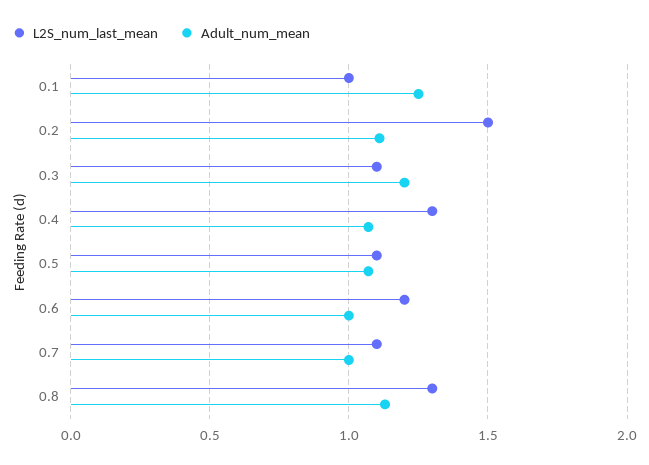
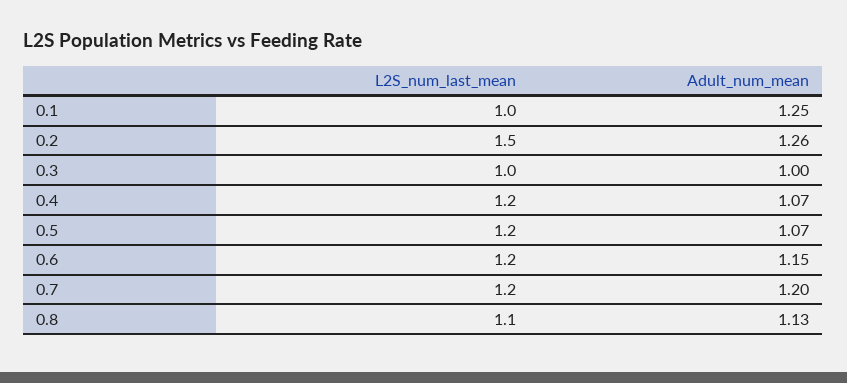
  {
    "L2S_num_last_mean": {
      "0.1": 1,
      "0.2": 1.5,
-     "0.3": 1.1,
+     "0.3": 1,
-     "0.4": 1.3,
+     "0.4": 1.2,
-     "0.5": 1.1,
+     "0.5": 1.2,
      "0.6": 1.2,
-     "0.7": 1.1,
+     "0.7": 1.2,
-     "0.8": 1.3
+     "0.8": 1.1
    },
    "Adult_num_mean": {
      "0.1": 1.25,
-     "0.2": 1.1,
+     "0.2": 1.26,
-     "0.3": 1.2,
+     "0.3": 1,
      "0.4": 1.07,
      "0.5": 1.07,
-     "0.6": 1,
+     "0.6": 1.15,
-     "0.7": 1,
+     "0.7": 1.2,
      "0.8": 1.13
    }
  }

